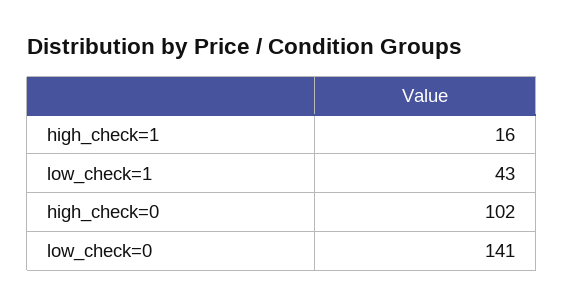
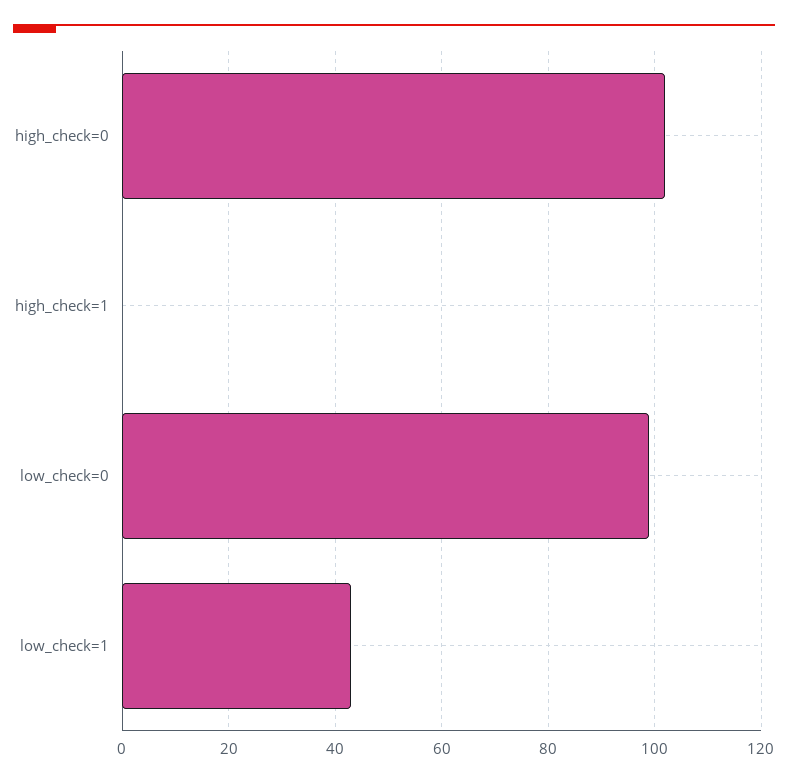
  {
-   "high_check=1": 16,
+   "high_check=1": 0,
    "low_check=1": 43,
    "high_check=0": 102,
-   "low_check=0": 141
+   "low_check=0": 100
  }

